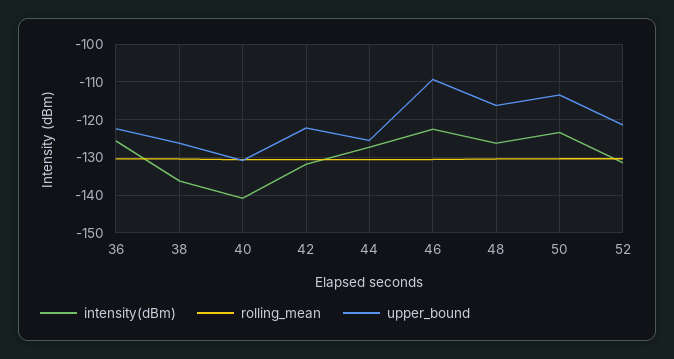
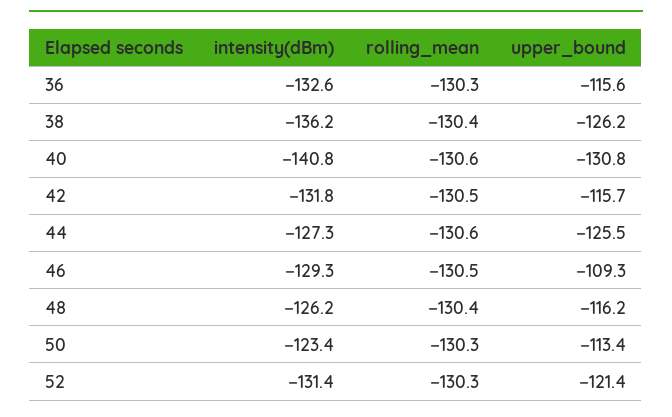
  {
    "intensity(dBm)": {
-     "36": -126,
+     "36": -132.6,
      "38": -136.2,
      "40": -140.8,
      "42": -131.8,
      "44": -127.3,
-     "46": -122,
+     "46": -129.3,
      "48": -126.2,
      "50": -123.4,
      "52": -131.4
    },
    "rolling_mean": {
      "36": -130.3,
      "38": -130.4,
      "40": -130.6,
      "42": -130.5,
      "44": -130.6,
      "46": -130.5,
      "48": -130.4,
      "50": -130.3,
      "52": -130.3
    },
    "upper_bound": {
-     "36": -122,
+     "36": -115.6,
      "38": -126.2,
      "40": -130.8,
-     "42": -122,
+     "42": -115.7,
      "44": -125.5,
      "46": -109.3,
      "48": -116.2,
      "50": -113.4,
      "52": -121.4
    }
  }

